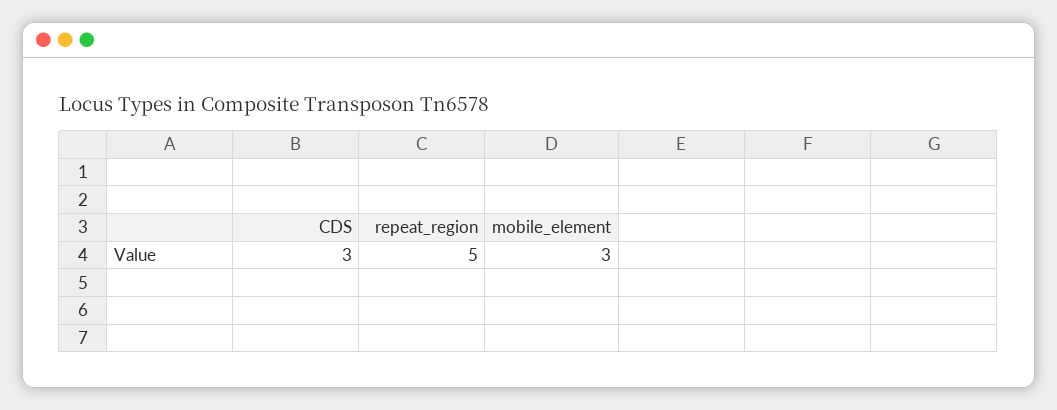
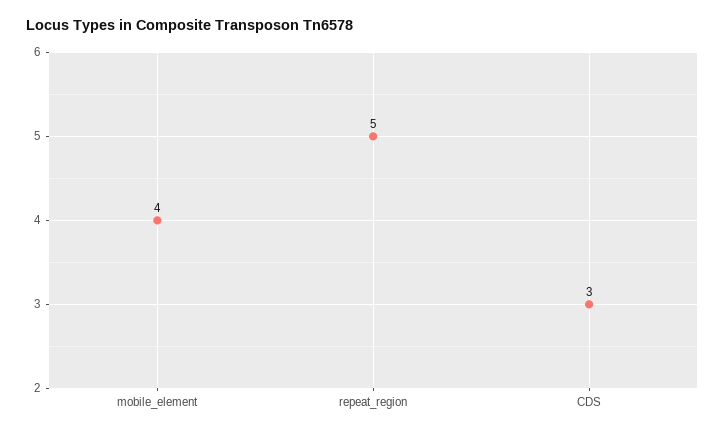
  {
    "CDS": 3,
    "repeat_region": 5,
-   "mobile_element": 3
+   "mobile_element": 4
  }

